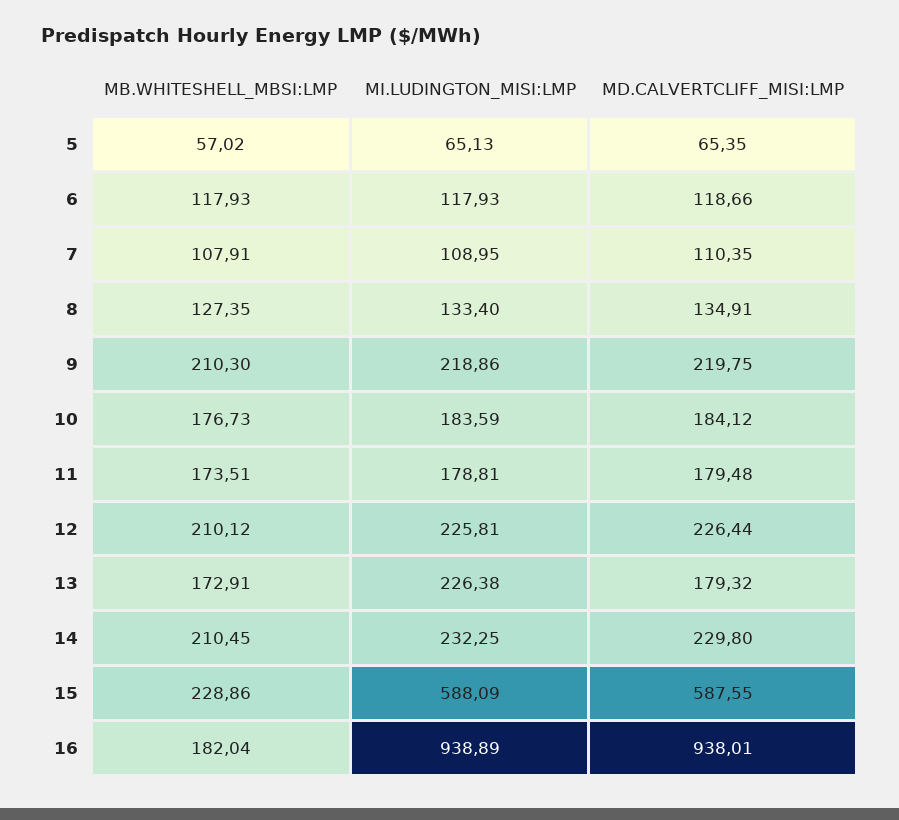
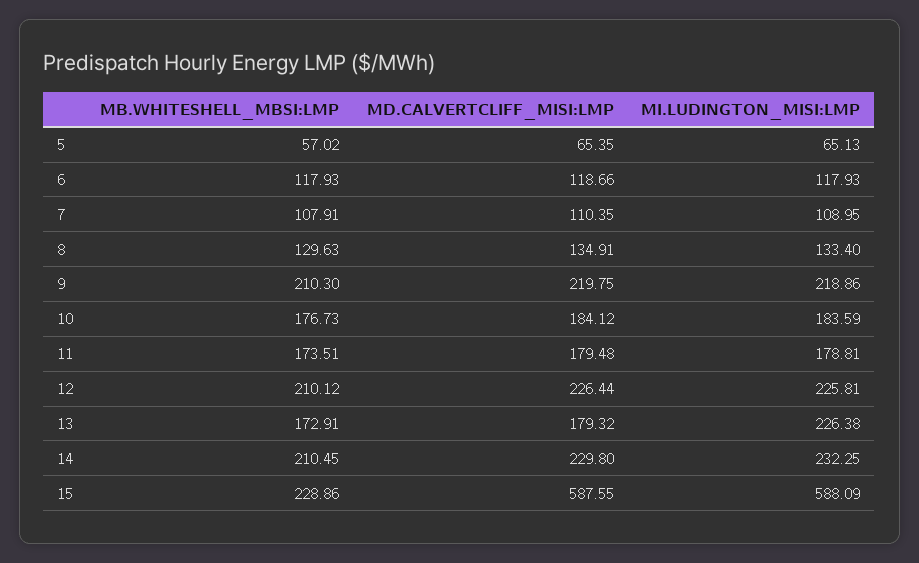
  {
    "MB.WHITESHELL_MBSI:LMP": {
      "5": 57.02,
      "6": 117.93,
      "7": 107.91,
-     "8": 127.35,
+     "8": 129.63,
      "9": 210.3,
      "10": 176.73,
      "11": 173.51,
      "12": 210.12,
      "13": 172.91,
      "14": 210.45,
-     "15": 228.86,
+     "15": 228.86
-     "16": 182.04
    },
    "MI.LUDINGTON_MISI:LMP": {
      "5": 65.13,
      "6": 117.93,
      "7": 108.95,
      "8": 133.4,
      "9": 218.86,
      "10": 183.59,
      "11": 178.81,
      "12": 225.81,
      "13": 226.38,
      "14": 232.25,
-     "15": 588.09,
+     "15": 588.09
-     "16": 938.89
    },
    "MD.CALVERTCLIFF_MISI:LMP": {
      "5": 65.35,
      "6": 118.66,
      "7": 110.35,
      "8": 134.91,
      "9": 219.75,
      "10": 184.12,
      "11": 179.48,
      "12": 226.44,
      "13": 179.32,
      "14": 229.8,
-     "15": 587.55,
+     "15": 587.55
-     "16": 938.01
    }
  }

